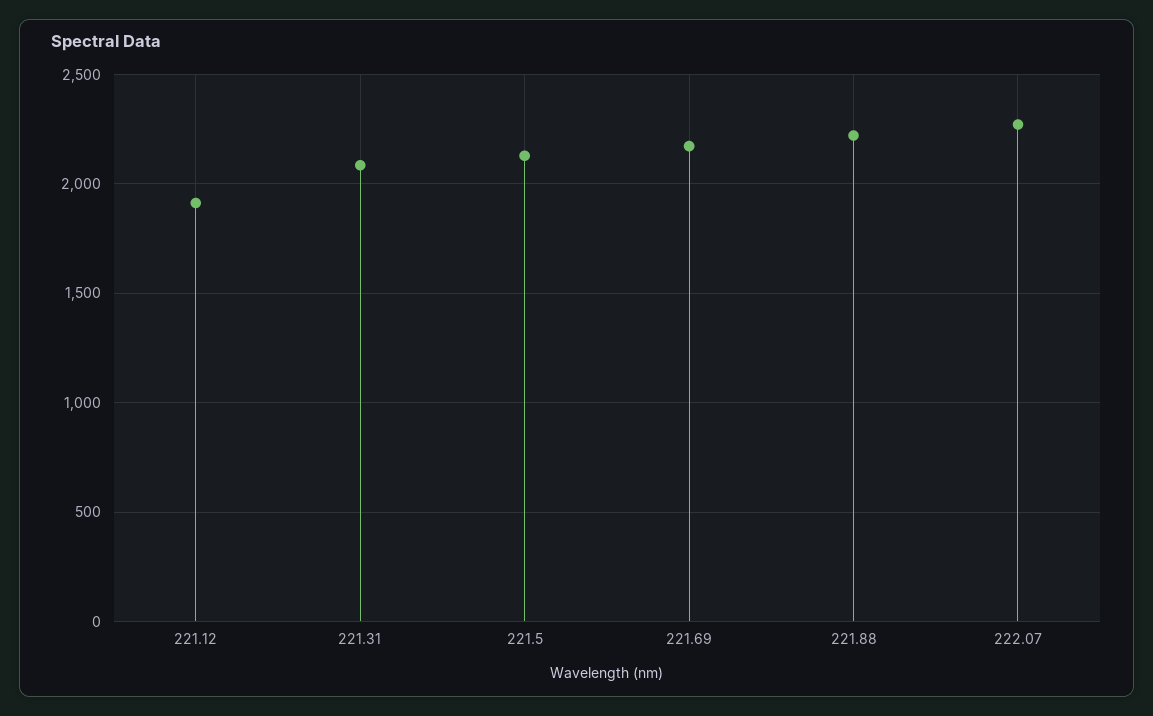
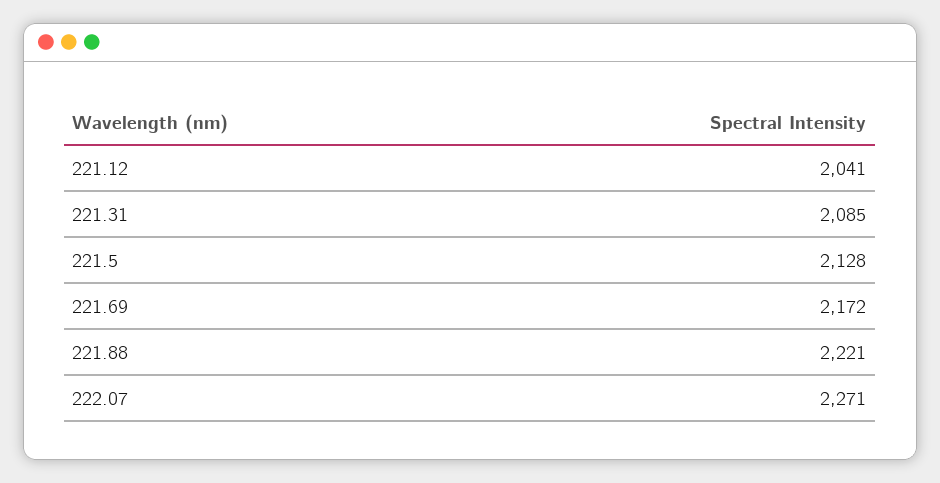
  {
-   "221.12": 1900,
+   "221.12": 2041,
    "221.31": 2085,
    "221.5": 2128,
    "221.69": 2172,
    "221.88": 2221,
    "222.07": 2271
  }

